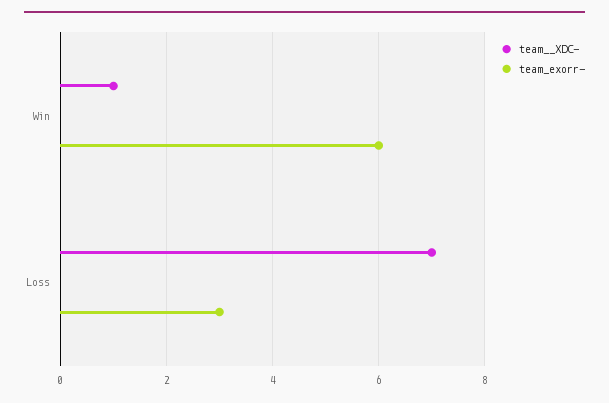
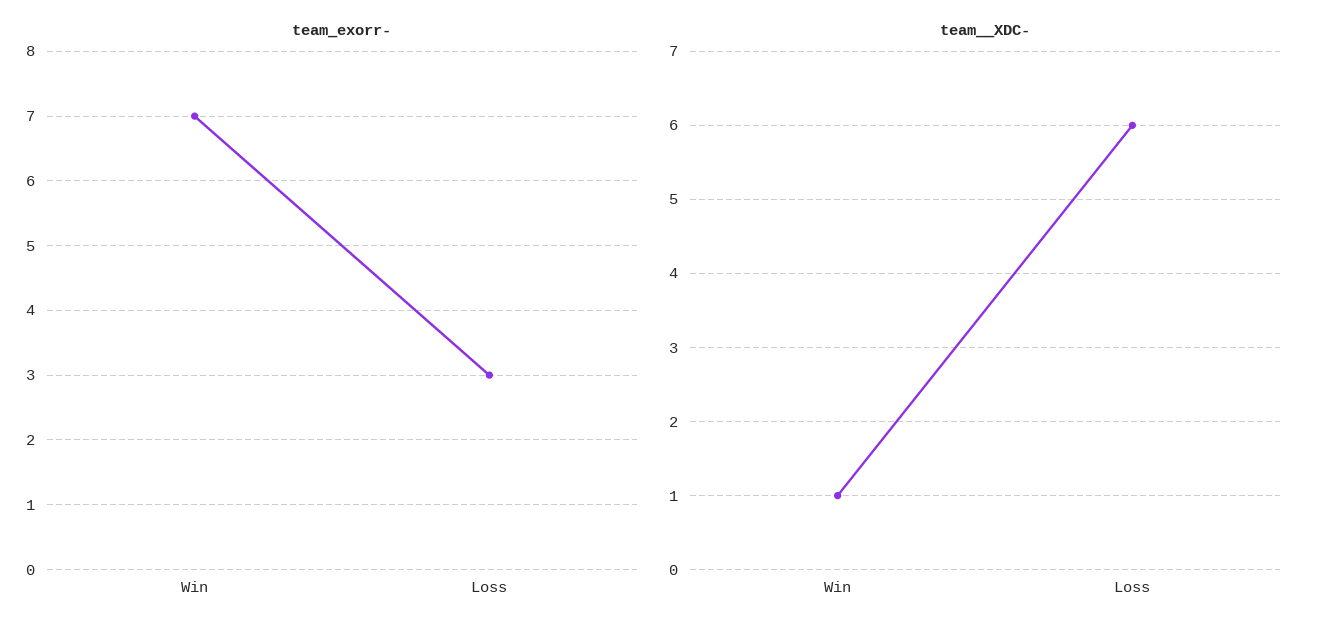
  {
    "team__XDC-": {
      "Win": 1,
-     "Loss": 7
+     "Loss": 6
    },
    "team_exorr-": {
-     "Win": 6,
+     "Win": 7,
      "Loss": 3
    }
  }

